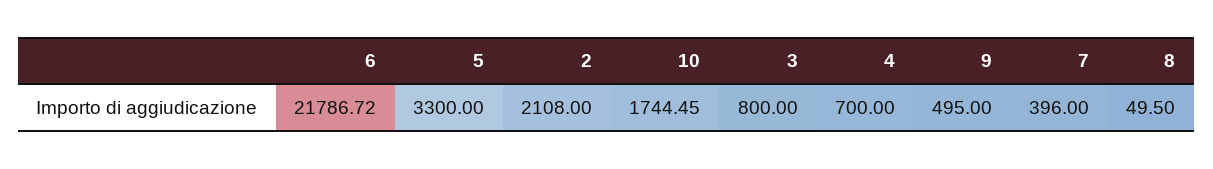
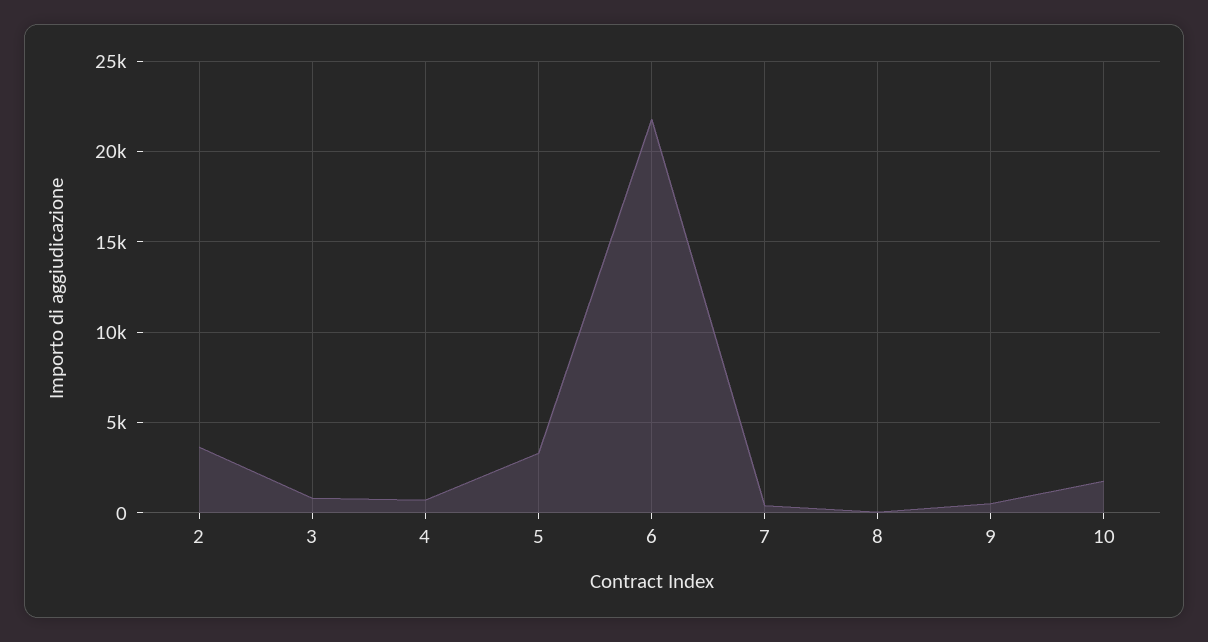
  {
    "6": 21786.72,
    "5": 3300,
-   "2": 2108,
+   "2": 3500,
    "10": 1744.45,
    "3": 800,
    "4": 700,
    "9": 495,
    "7": 396,
    "8": 49.5
  }

